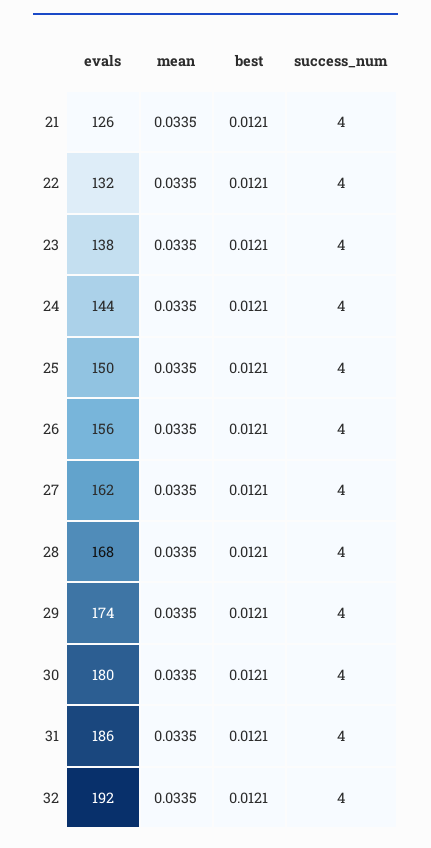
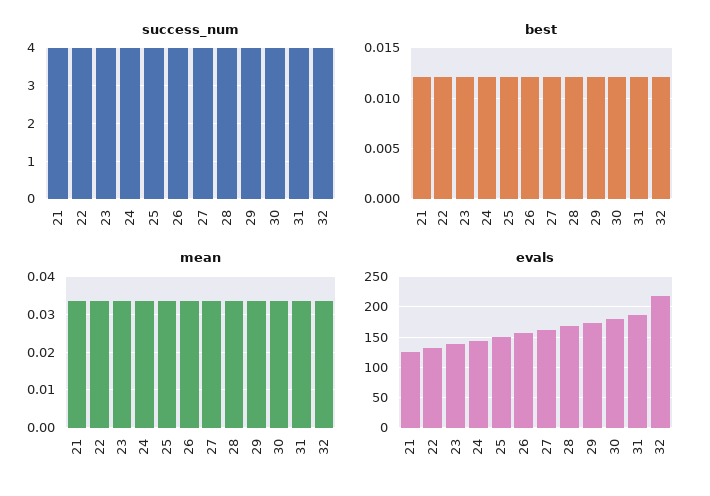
  {
    "evals": {
      "21": 126,
      "22": 132,
      "23": 138,
      "24": 144,
      "25": 150,
      "26": 156,
      "27": 162,
      "28": 168,
      "29": 174,
      "30": 180,
      "31": 186,
-     "32": 192
+     "32": 220
    },
    "mean": {
      "21": 0.0335,
      "22": 0.0335,
      "23": 0.0335,
      "24": 0.0335,
      "25": 0.0335,
      "26": 0.0335,
      "27": 0.0335,
      "28": 0.0335,
      "29": 0.0335,
      "30": 0.0335,
      "31": 0.0335,
      "32": 0.0335
    },
    "best": {
      "21": 0.0121,
      "22": 0.0121,
      "23": 0.0121,
      "24": 0.0121,
      "25": 0.0121,
      "26": 0.0121,
      "27": 0.0121,
      "28": 0.0121,
      "29": 0.0121,
      "30": 0.0121,
      "31": 0.0121,
      "32": 0.0121
    },
    "success_num": {
      "21": 4,
      "22": 4,
      "23": 4,
      "24": 4,
      "25": 4,
      "26": 4,
      "27": 4,
      "28": 4,
      "29": 4,
      "30": 4,
      "31": 4,
      "32": 4
    }
  }

